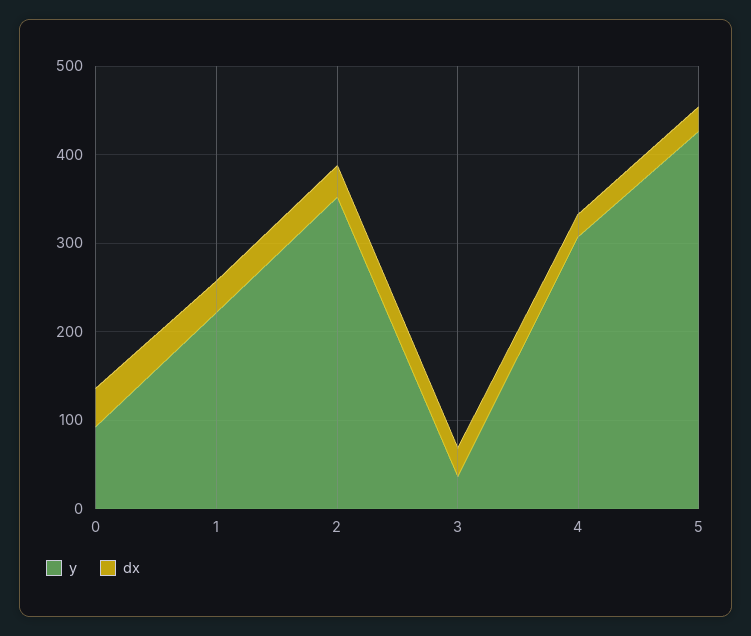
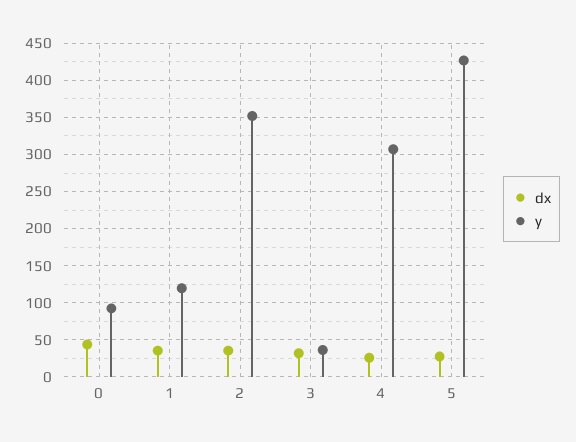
  {
    "y": {
      "0": 90,
-     "1": 220,
+     "1": 120,
      "2": 350,
      "3": 40,
      "4": 310,
      "5": 430
    },
    "dx": {
      "0": 40,
      "1": 40,
      "2": 40,
      "3": 30,
      "4": 30,
      "5": 30
    }
  }

